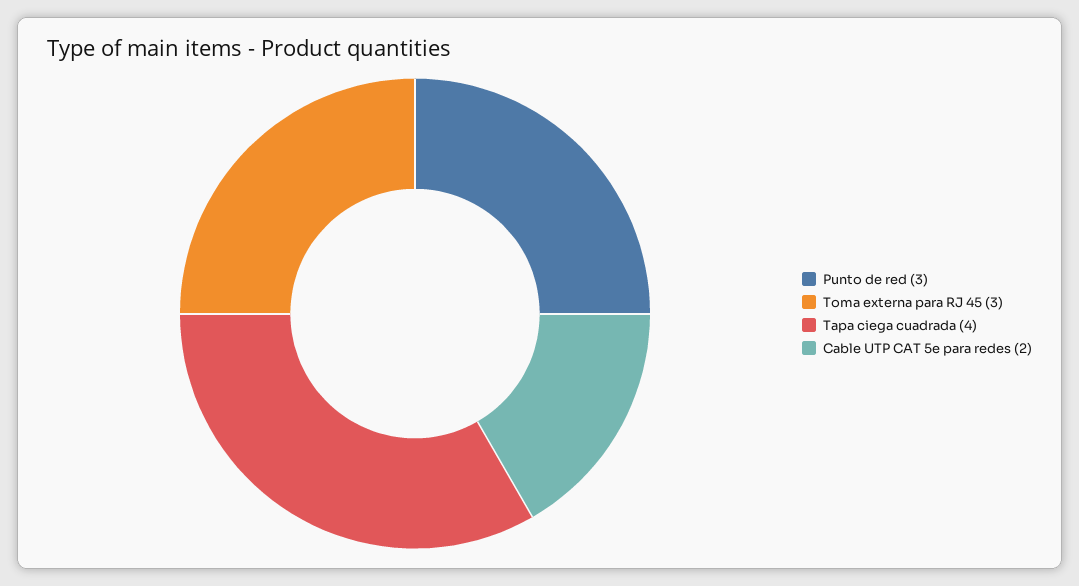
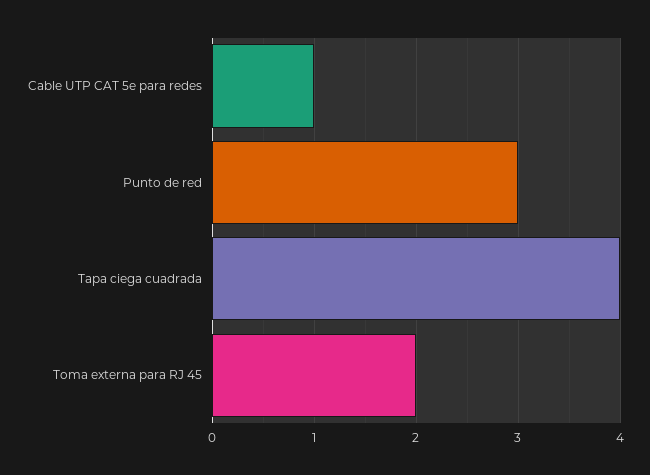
  {
    "Punto de red": 3,
-   "Toma externa para RJ 45": 3,
+   "Toma externa para RJ 45": 2,
    "Tapa ciega cuadrada": 4,
-   "Cable UTP CAT 5e para redes": 2
+   "Cable UTP CAT 5e para redes": 1
  }

